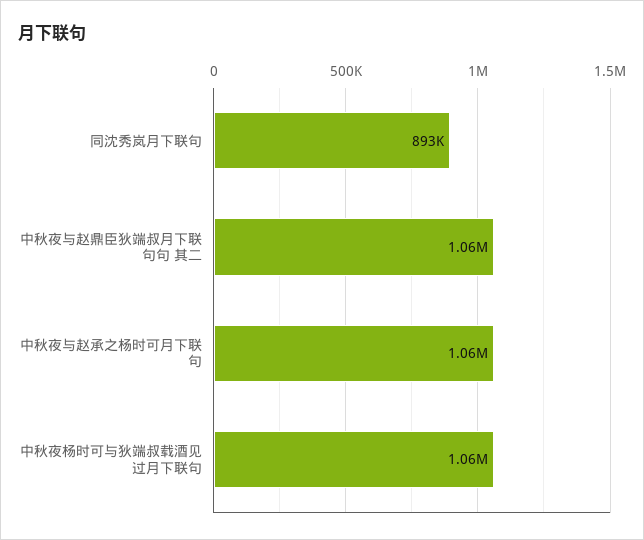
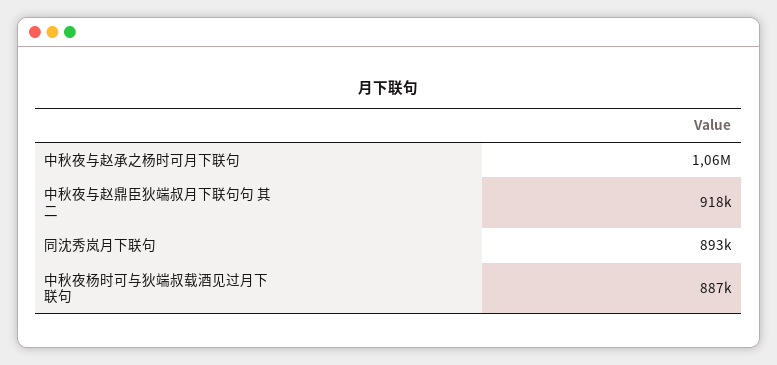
  {
    "同沈秀岚月下联句": 893000,
-   "中秋夜与赵鼎臣狄端叔月下联句句 其二": 1060000,
+   "中秋夜与赵鼎臣狄端叔月下联句句 其二": 918000,
    "中秋夜与赵承之杨时可月下联句": 1060000,
-   "中秋夜杨时可与狄端叔载酒见过月下联句": 1060000
+   "中秋夜杨时可与狄端叔载酒见过月下联句": 887000
  }

